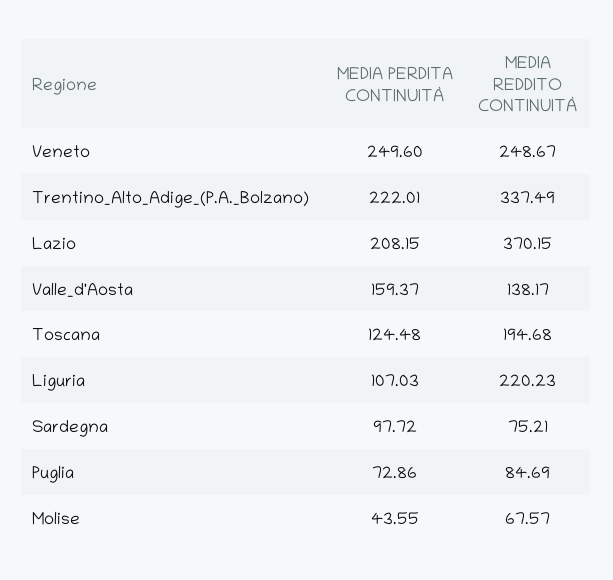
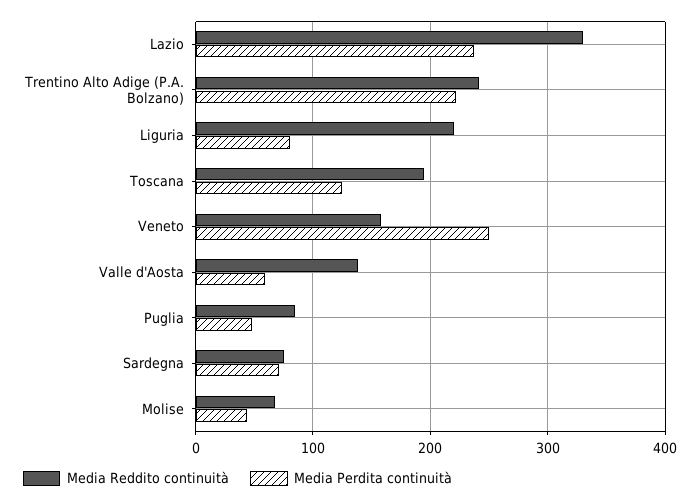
  {
    "MEDIA PERDITA CONTINUITÀ": {
      "Veneto": 249.6,
      "Trentino_Alto_Adige_(P.A._Bolzano)": 222.01,
-     "Lazio": 208.15,
+     "Lazio": 240,
-     "Valle_d'Aosta": 159.37,
+     "Valle_d'Aosta": 60,
      "Toscana": 124.48,
-     "Liguria": 107.03,
+     "Liguria": 80,
-     "Sardegna": 97.72,
+     "Sardegna": 70,
-     "Puglia": 72.86,
+     "Puglia": 50,
      "Molise": 43.55
    },
    "MEDIA REDDITO CONTINUITÀ": {
-     "Veneto": 248.67,
+     "Veneto": 160,
-     "Trentino_Alto_Adige_(P.A._Bolzano)": 337.49,
+     "Trentino_Alto_Adige_(P.A._Bolzano)": 240,
-     "Lazio": 370.15,
+     "Lazio": 330,
      "Valle_d'Aosta": 138.17,
      "Toscana": 194.68,
      "Liguria": 220.23,
      "Sardegna": 75.21,
      "Puglia": 84.69,
      "Molise": 67.57
    }
  }

